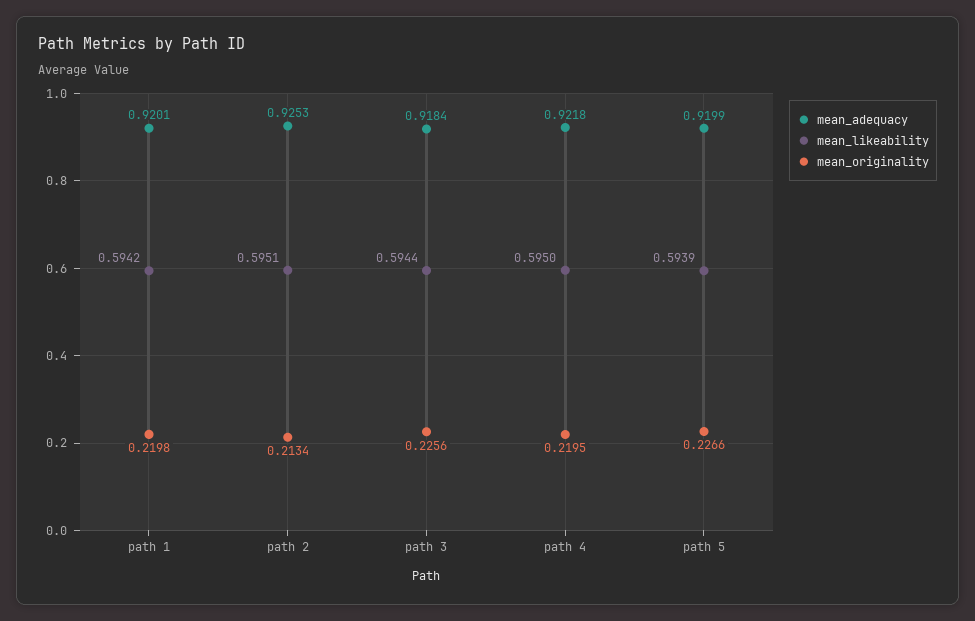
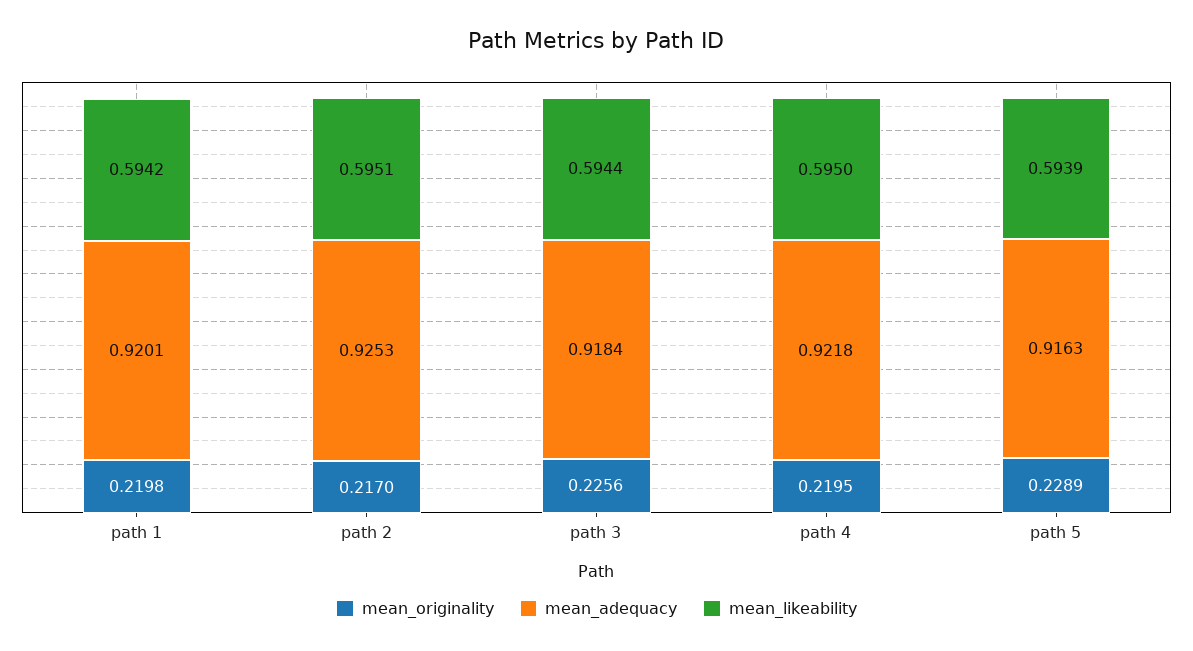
  {
    "mean_adequacy": {
      "path 1": 0.9201,
      "path 2": 0.9253,
      "path 3": 0.9184,
      "path 4": 0.9218,
-     "path 5": 0.9199
+     "path 5": 0.9163
    },
    "mean_likeability": {
      "path 1": 0.5942,
      "path 2": 0.5951,
      "path 3": 0.5944,
      "path 4": 0.595,
      "path 5": 0.5939
    },
    "mean_originality": {
      "path 1": 0.2198,
-     "path 2": 0.2134,
+     "path 2": 0.217,
      "path 3": 0.2256,
      "path 4": 0.2195,
-     "path 5": 0.2266
+     "path 5": 0.2289
    }
  }

